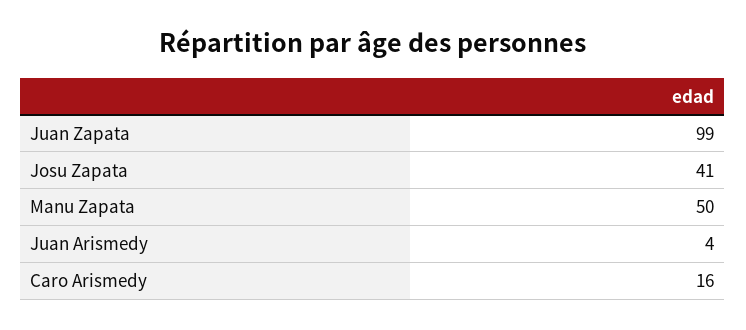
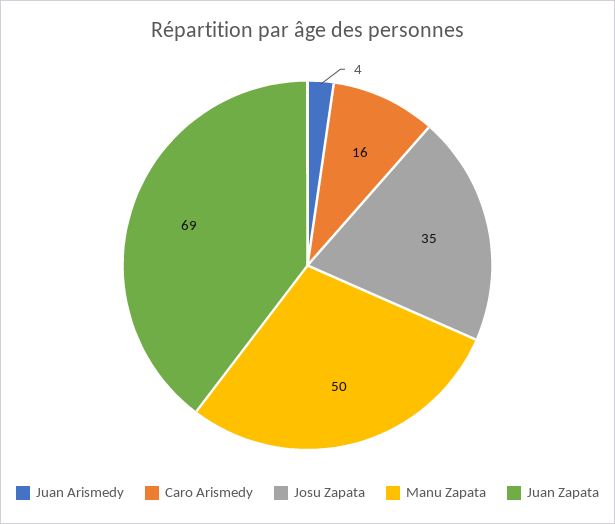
  {
-   "Juan Zapata": 99,
+   "Juan Zapata": 69,
-   "Josu Zapata": 41,
+   "Josu Zapata": 35,
    "Manu Zapata": 50,
    "Juan Arismedy": 4,
    "Caro Arismedy": 16
  }

